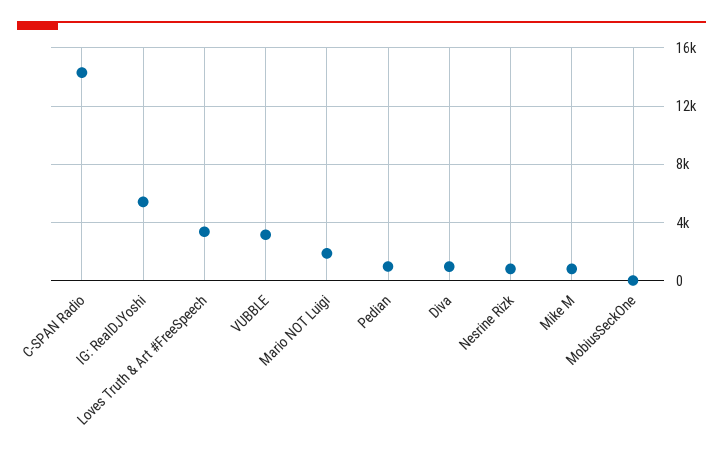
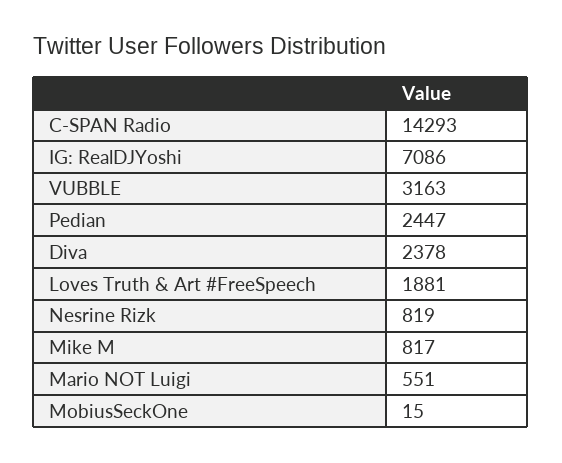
  {
    "C-SPAN Radio": 14293,
-   "IG: RealDJYoshi": 5500,
+   "IG: RealDJYoshi": 7086,
-   "Loves Truth & Art #FreeSpeech": 3500,
+   "Loves Truth & Art #FreeSpeech": 1881,
    "VUBBLE": 3163,
-   "Mario NOT Luigi": 2000,
+   "Mario NOT Luigi": 551,
-   "Pedian": 1000,
+   "Pedian": 2447,
-   "Diva": 1000,
+   "Diva": 2378,
    "Nesrine Rizk": 819,
    "Mike M": 817,
    "MobiusSeckOne": 15
  }

